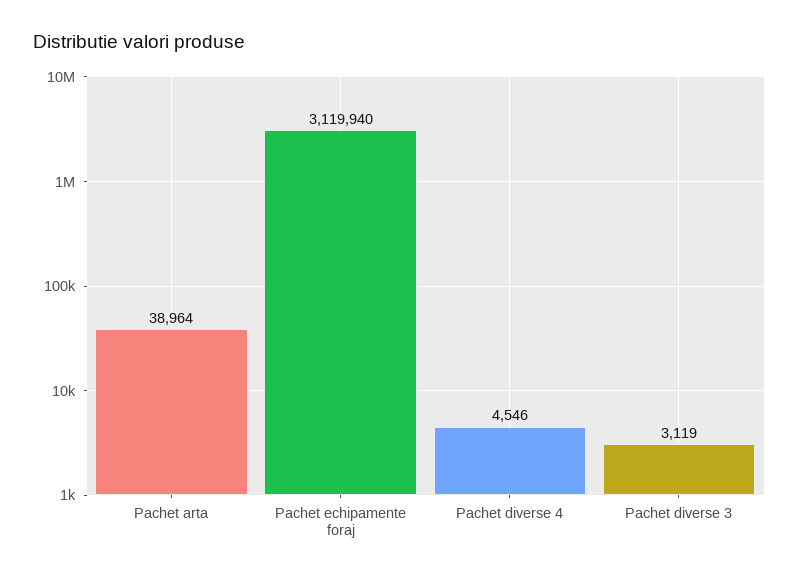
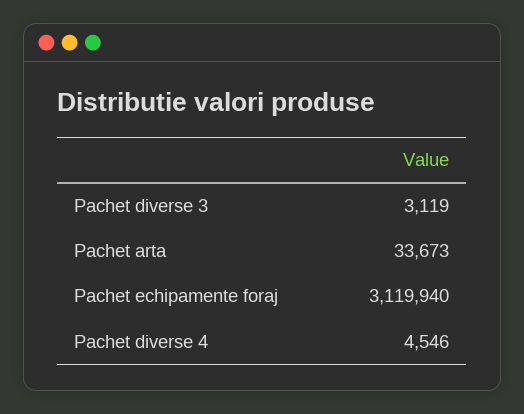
  {
-   "Pachet arta": 38964,
+   "Pachet arta": 33673,
    "Pachet echipamente foraj": 3119940,
    "Pachet diverse 4": 4546,
    "Pachet diverse 3": 3119
  }

